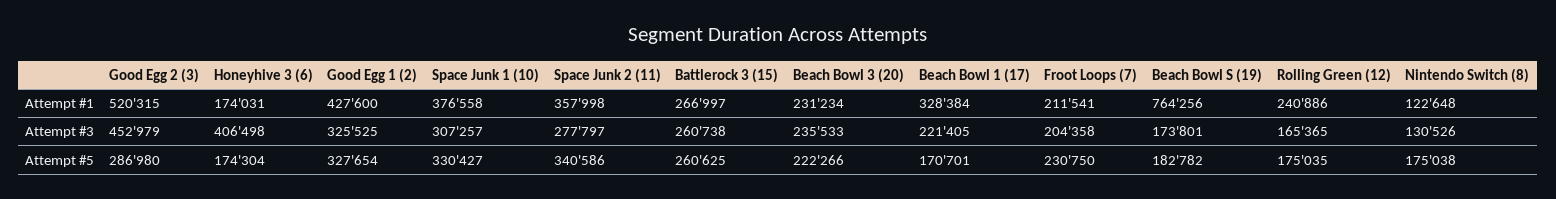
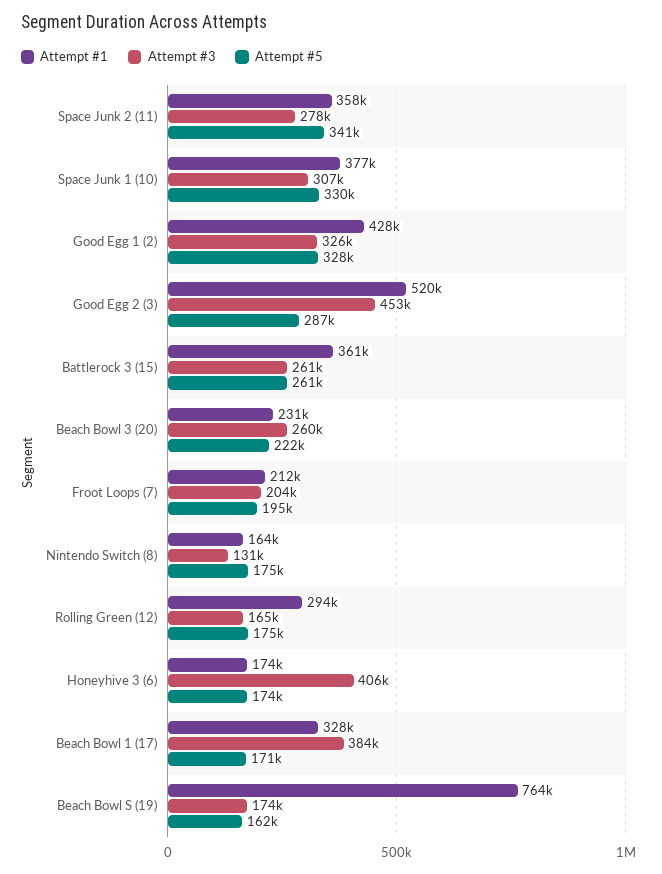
  {
    "Attempt #1": {
      "Good Egg 2 (3)": 520315,
      "Honeyhive 3 (6)": 174031,
      "Good Egg 1 (2)": 427600,
      "Space Junk 1 (10)": 376558,
      "Space Junk 2 (11)": 357998,
-     "Battlerock 3 (15)": 266997,
+     "Battlerock 3 (15)": 361000,
      "Beach Bowl 3 (20)": 231234,
      "Beach Bowl 1 (17)": 328384,
      "Froot Loops (7)": 211541,
      "Beach Bowl S (19)": 764256,
-     "Rolling Green (12)": 240886,
+     "Rolling Green (12)": 294000,
-     "Nintendo Switch (8)": 122648
+     "Nintendo Switch (8)": 164000
    },
    "Attempt #3": {
      "Good Egg 2 (3)": 452979,
      "Honeyhive 3 (6)": 406498,
      "Good Egg 1 (2)": 325525,
      "Space Junk 1 (10)": 307257,
      "Space Junk 2 (11)": 277797,
      "Battlerock 3 (15)": 260738,
-     "Beach Bowl 3 (20)": 235533,
+     "Beach Bowl 3 (20)": 260000,
-     "Beach Bowl 1 (17)": 221405,
+     "Beach Bowl 1 (17)": 384000,
      "Froot Loops (7)": 204358,
      "Beach Bowl S (19)": 173801,
      "Rolling Green (12)": 165365,
      "Nintendo Switch (8)": 130526
    },
    "Attempt #5": {
      "Good Egg 2 (3)": 286980,
      "Honeyhive 3 (6)": 174304,
      "Good Egg 1 (2)": 327654,
      "Space Junk 1 (10)": 330427,
      "Space Junk 2 (11)": 340586,
      "Battlerock 3 (15)": 260625,
      "Beach Bowl 3 (20)": 222266,
      "Beach Bowl 1 (17)": 170701,
-     "Froot Loops (7)": 230750,
+     "Froot Loops (7)": 195000,
-     "Beach Bowl S (19)": 182782,
+     "Beach Bowl S (19)": 162000,
      "Rolling Green (12)": 175035,
      "Nintendo Switch (8)": 175038
    }
  }

